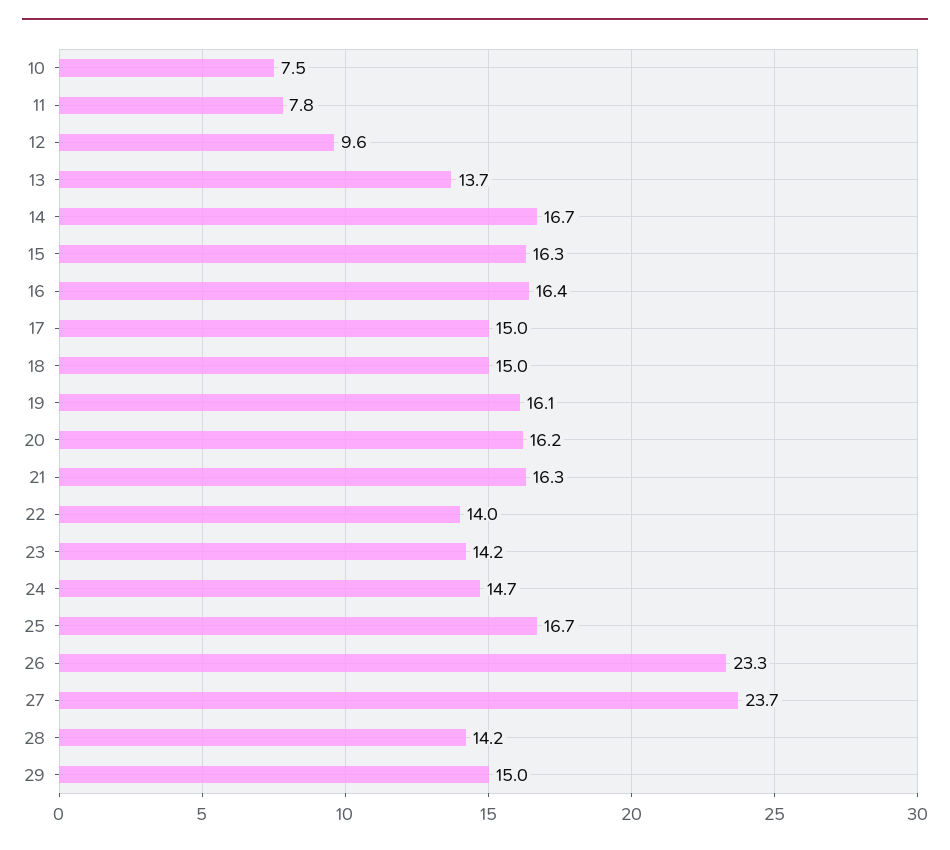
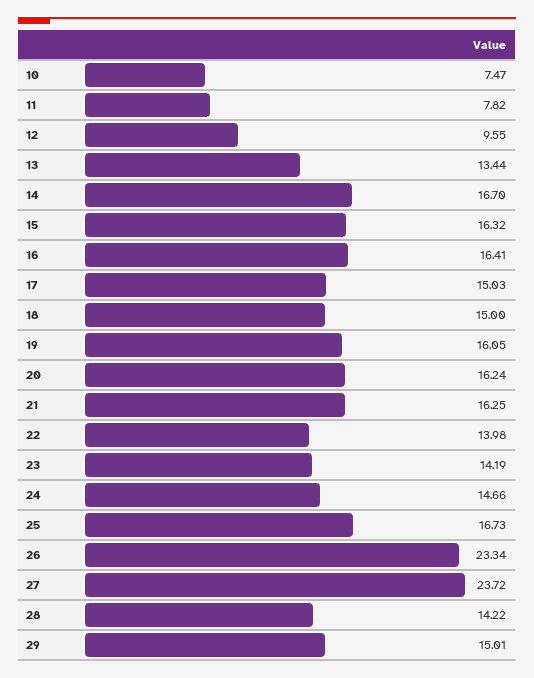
  {
    "10": 7.47,
    "11": 7.82,
    "12": 9.55,
-   "13": 13.7,
+   "13": 13.44,
    "14": 16.7,
    "15": 16.32,
    "16": 16.41,
    "17": 15.03,
    "18": 15,
    "19": 16.05,
    "20": 16.24,
    "21": 16.25,
    "22": 13.98,
    "23": 14.19,
    "24": 14.66,
    "25": 16.73,
    "26": 23.34,
    "27": 23.72,
    "28": 14.22,
    "29": 15.01
  }

